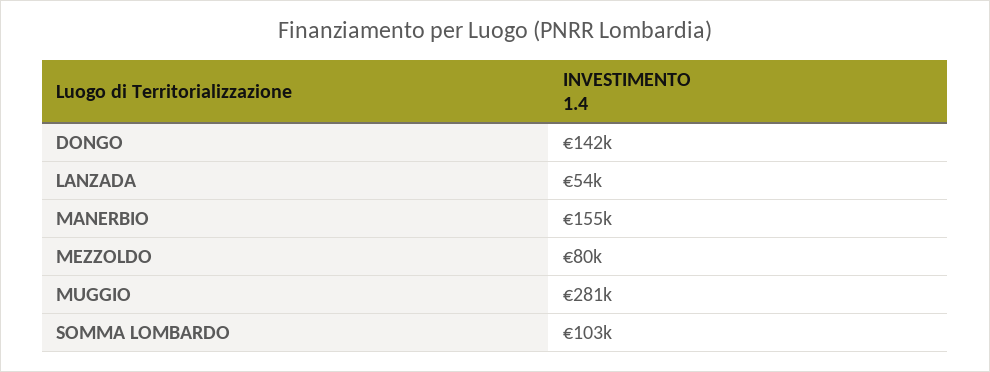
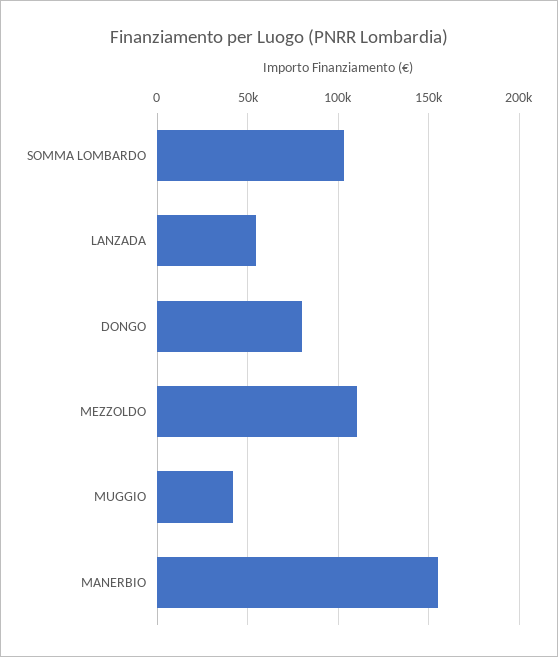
  {
-   "DONGO": 142000,
+   "DONGO": 80000,
    "LANZADA": 54000,
    "MANERBIO": 155000,
-   "MEZZOLDO": 80000,
+   "MEZZOLDO": 110000,
-   "MUGGIO": 281000,
+   "MUGGIO": 40000,
    "SOMMA LOMBARDO": 103000
  }

